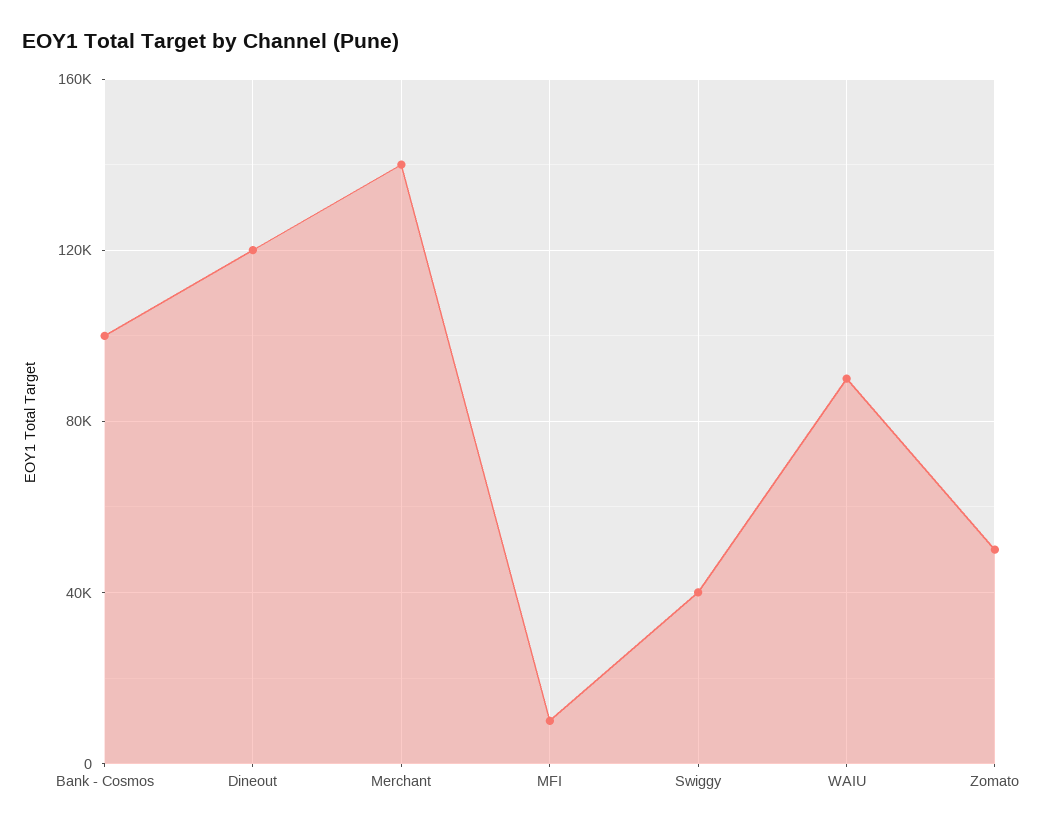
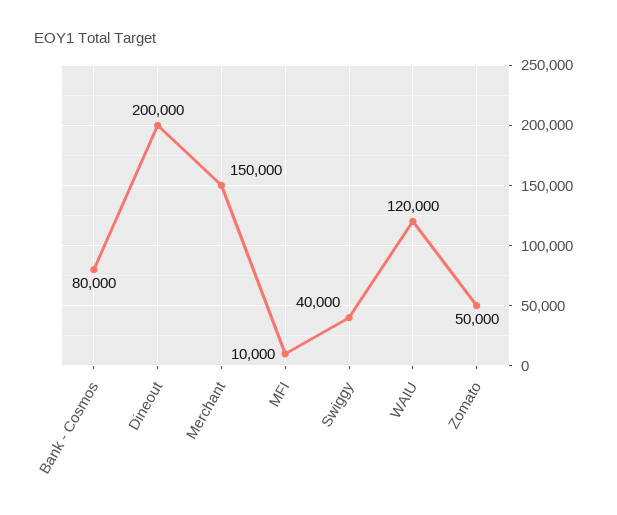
  {
-   "Bank - Cosmos": 100000,
+   "Bank - Cosmos": 80000,
-   "Dineout": 120000,
+   "Dineout": 200000,
-   "Merchant": 140000,
+   "Merchant": 150000,
    "MFI": 10000,
    "Swiggy": 40000,
-   "WAIU": 90000,
+   "WAIU": 120000,
    "Zomato": 50000
  }

